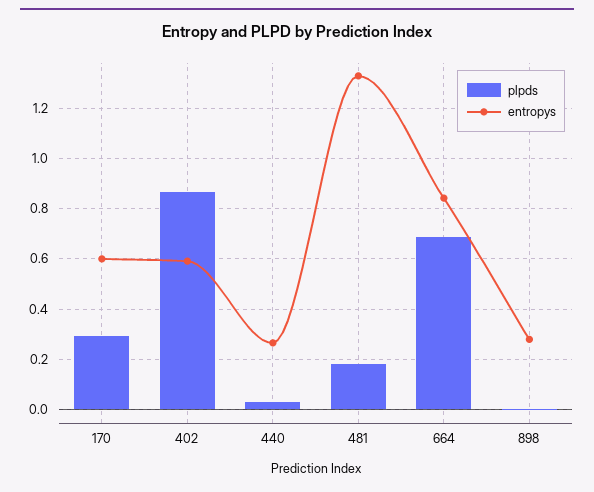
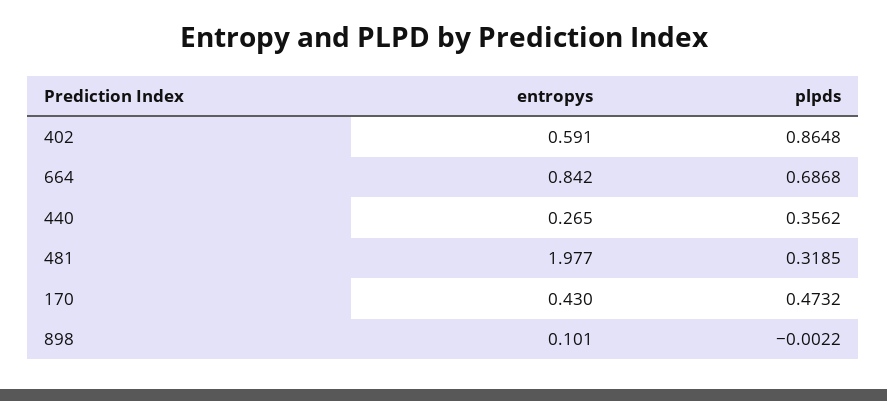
  {
    "plpds": {
-     "170": 0.3,
+     "170": 0.4732,
      "402": 0.8648,
-     "440": 0.025,
+     "440": 0.3562,
-     "481": 0.175,
+     "481": 0.3185,
      "664": 0.6868,
      "898": -0.0022
    },
    "entropys": {
-     "170": 0.6,
+     "170": 0.43,
      "402": 0.591,
      "440": 0.265,
-     "481": 1.325,
+     "481": 1.977,
      "664": 0.842,
-     "898": 0.275
+     "898": 0.101
    }
  }

